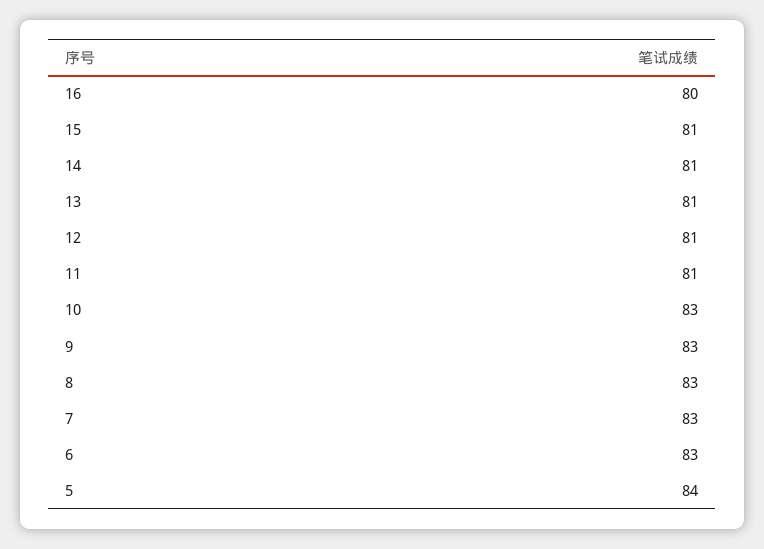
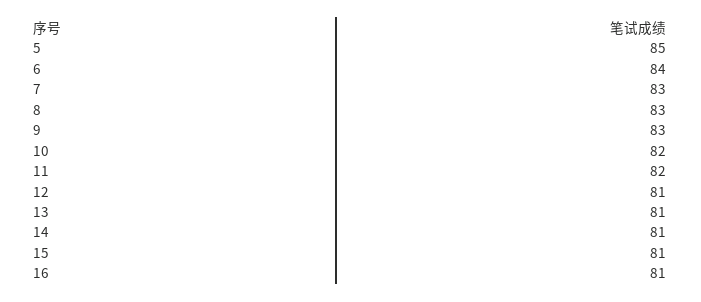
  {
-   "16": 80,
+   "16": 81,
    "15": 81,
    "14": 81,
    "13": 81,
    "12": 81,
-   "11": 81,
+   "11": 82,
-   "10": 83,
+   "10": 82,
    "9": 83,
    "8": 83,
    "7": 83,
-   "6": 83,
+   "6": 84,
-   "5": 84
+   "5": 85
  }

